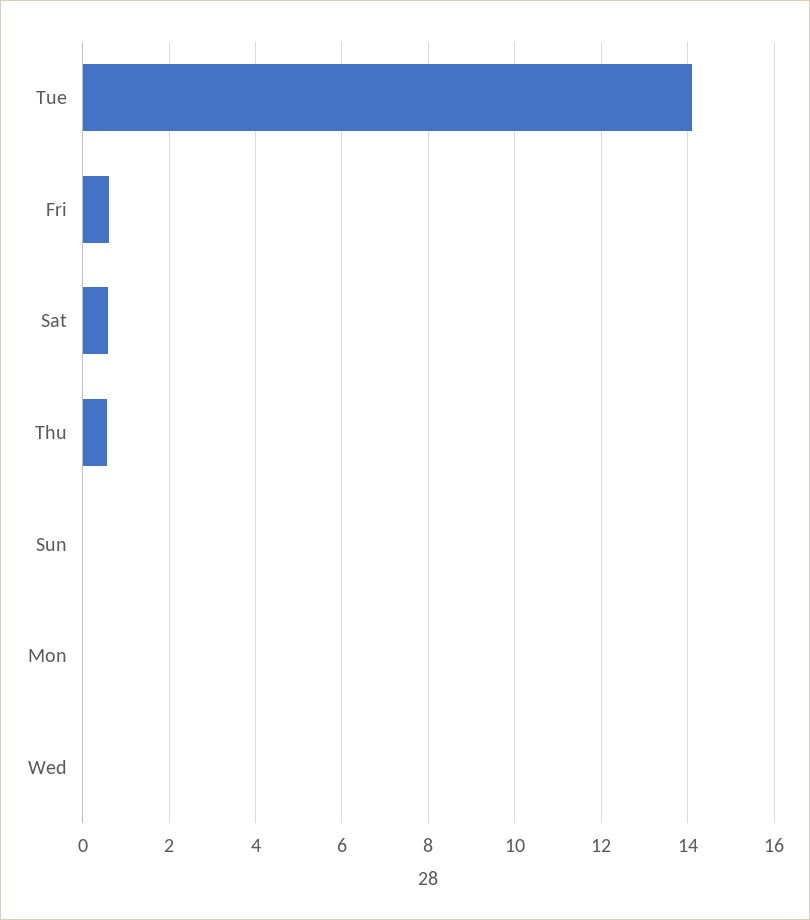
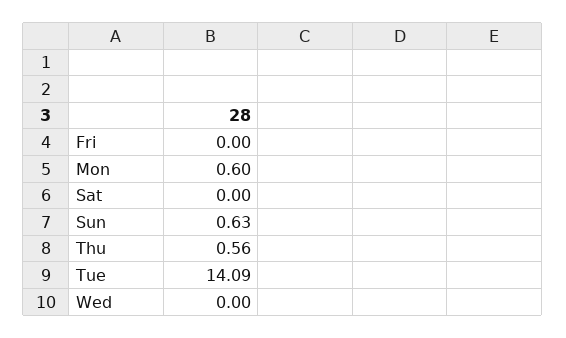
  {
    "Tue": 14.09,
-   "Fri": 0.6,
+   "Fri": 0,
-   "Sat": 0.6,
+   "Sat": 0,
    "Thu": 0.56,
-   "Sun": 0,
+   "Sun": 0.63,
-   "Mon": 0,
+   "Mon": 0.6,
    "Wed": 0
  }

